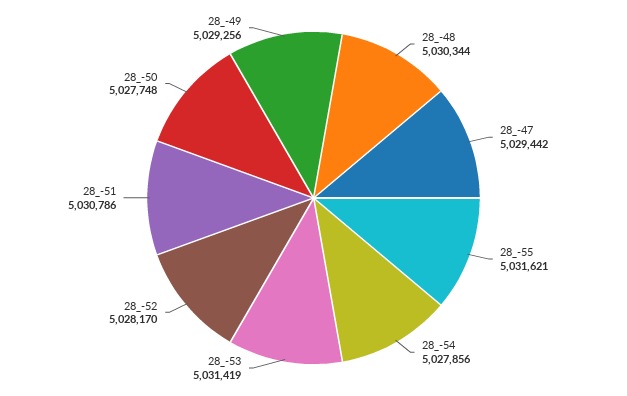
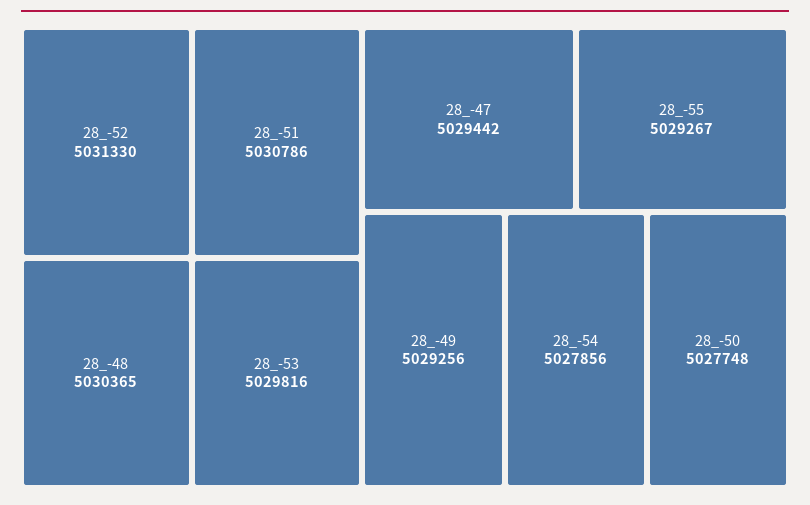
  {
-   "28_-48": 5030344,
+   "28_-48": 5030365,
    "28_-47": 5029442,
-   "28_-55": 5031621,
+   "28_-55": 5029267,
    "28_-54": 5027856,
-   "28_-53": 5031419,
+   "28_-53": 5029816,
-   "28_-52": 5028170,
+   "28_-52": 5031330,
    "28_-51": 5030786,
    "28_-50": 5027748,
    "28_-49": 5029256
  }

